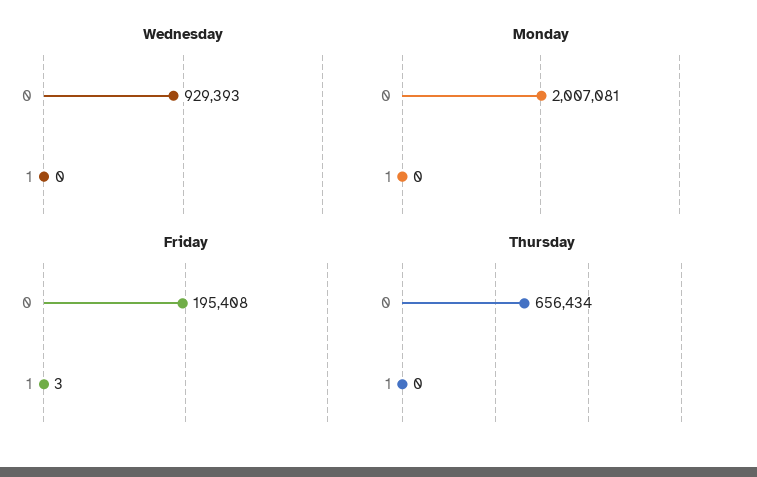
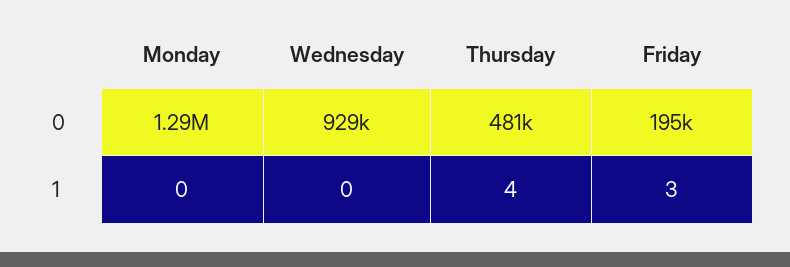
  {
    "Wednesday": {
      "0": 929393,
      "1": 0
    },
    "Monday": {
-     "0": 2007081,
+     "0": 1290000,
      "1": 0
    },
    "Friday": {
      "0": 195408,
      "1": 3
    },
    "Thursday": {
-     "0": 656434,
+     "0": 481000,
-     "1": 0
+     "1": 4
    }
  }

